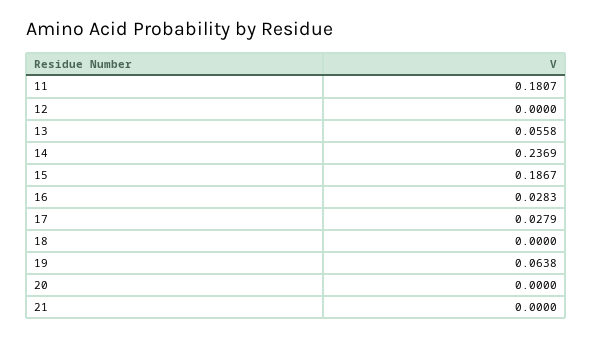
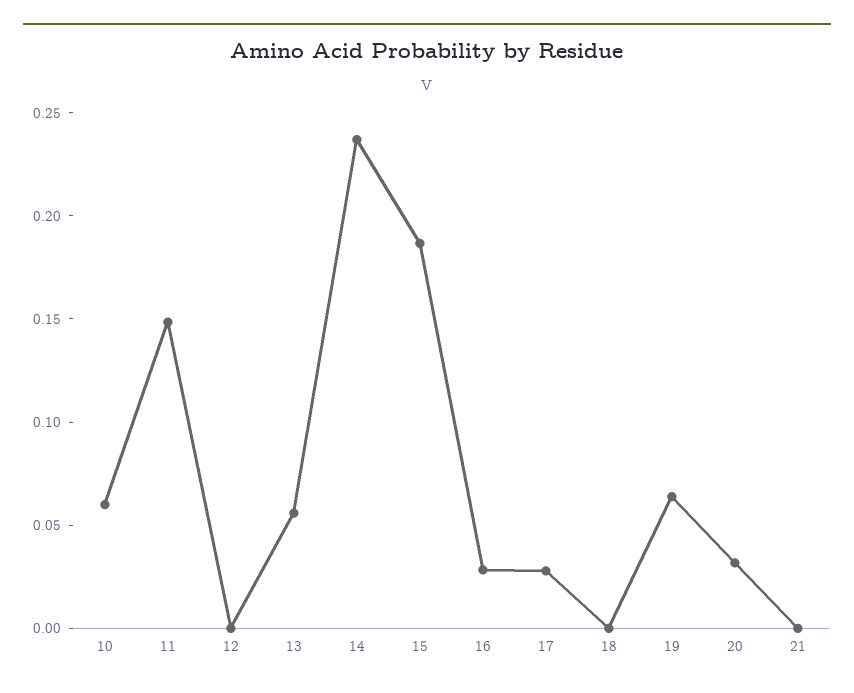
  {
-   "11": 0.1807,
+   "11": 0.15,
    "12": 0,
    "13": 0.0558,
    "14": 0.2369,
    "15": 0.1867,
    "16": 0.0283,
    "17": 0.0279,
    "18": 0,
    "19": 0.0638,
-   "20": 0,
+   "20": 0.03,
-   "21": 0
+   "21": 0,
+   "10": 0.06
  }

